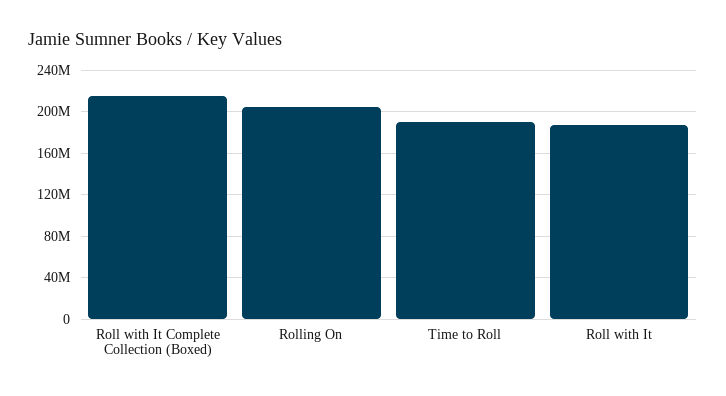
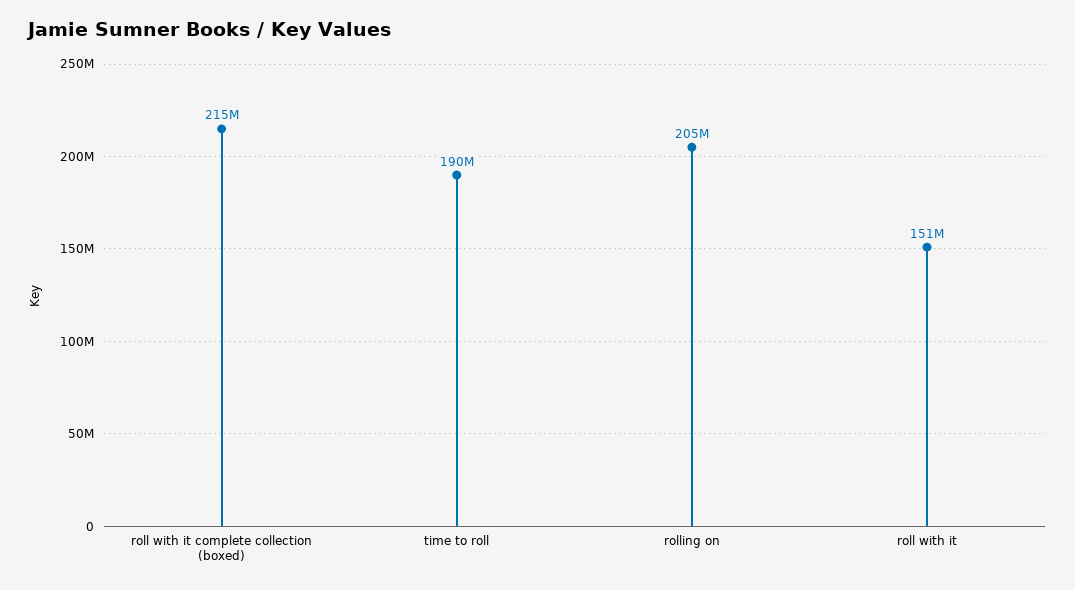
  {
    "Roll with It Complete Collection (Boxed)": 215000000,
    "Rolling On": 205000000,
    "Time to Roll": 190000000,
-   "Roll with It": 190000000
+   "Roll with It": 151000000
  }

